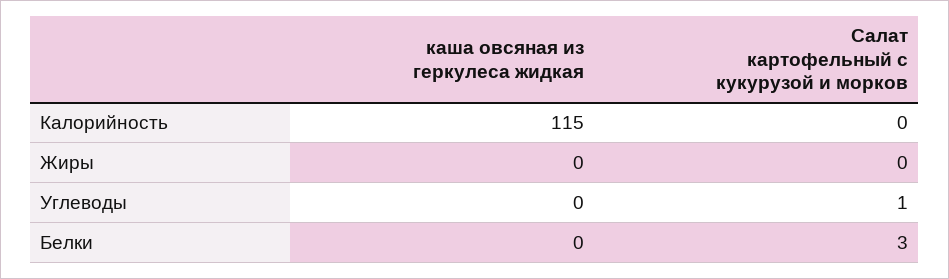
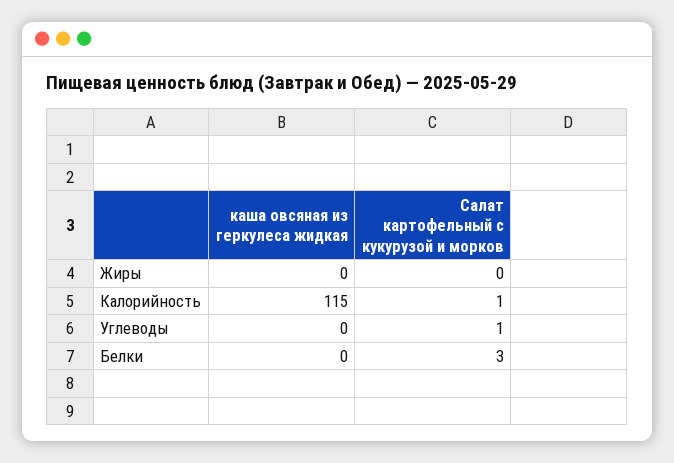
  {
    "каша овсяная из геркулеса жидкая": {
      "Калорийность": 115,
      "Жиры": 0,
      "Углеводы": 0,
      "Белки": 0
    },
    "Салат картофельный с кукурузой и морков": {
-     "Калорийность": 0,
+     "Калорийность": 1,
      "Жиры": 0,
      "Углеводы": 1,
      "Белки": 3
    }
  }

